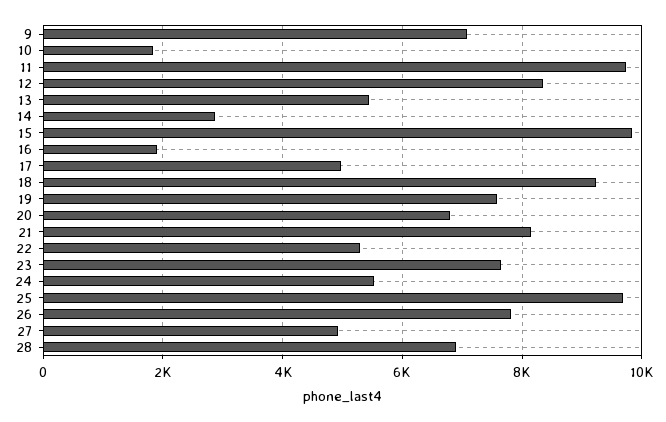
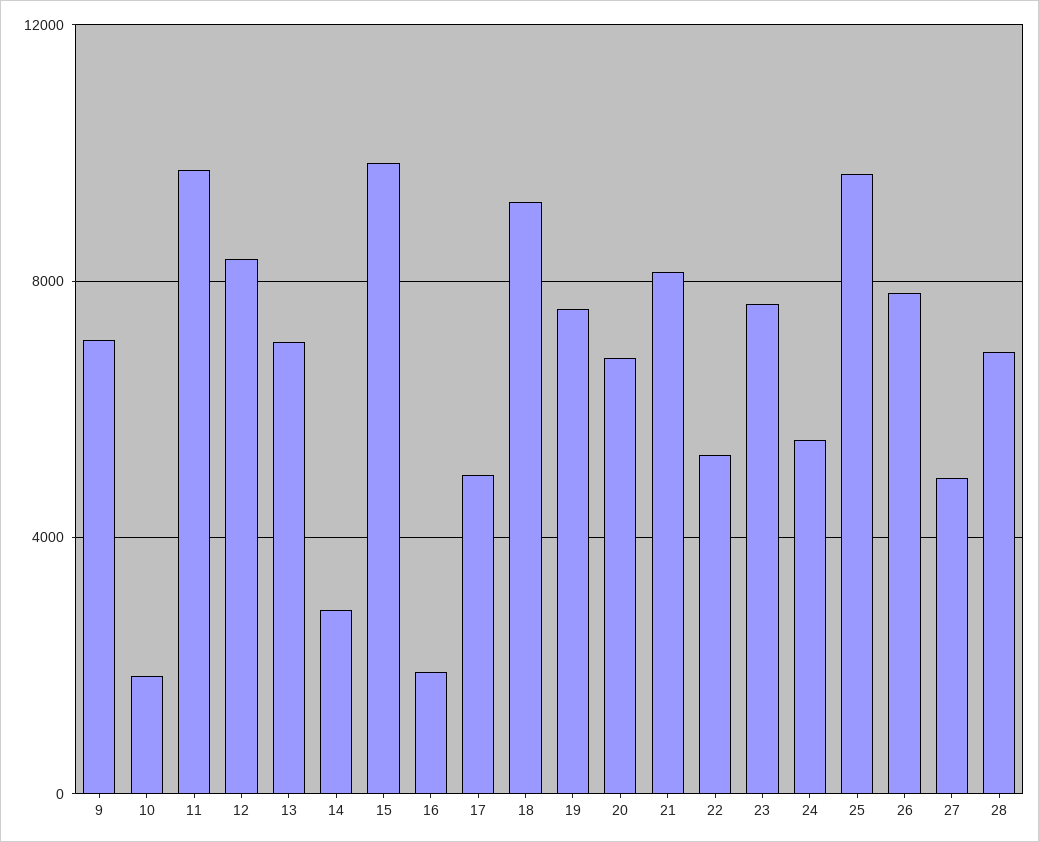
  {
    "9": 7000,
    "10": 1800,
    "11": 9800,
    "12": 8400,
-   "13": 5400,
+   "13": 7000,
    "14": 2800,
    "15": 9800,
    "16": 2000,
    "17": 5000,
    "18": 9200,
    "19": 7600,
    "20": 6800,
    "21": 8200,
    "22": 5200,
    "23": 7600,
    "24": 5600,
    "25": 9600,
    "26": 7800,
    "27": 5000,
    "28": 6800
  }

